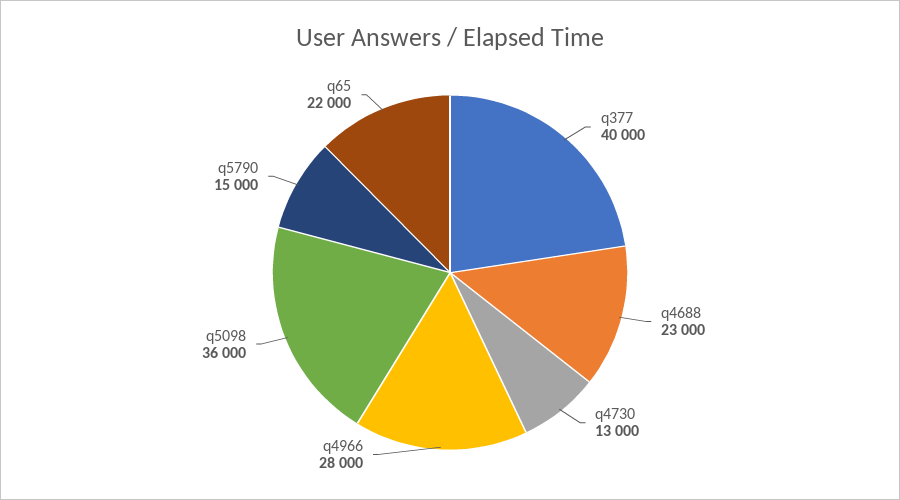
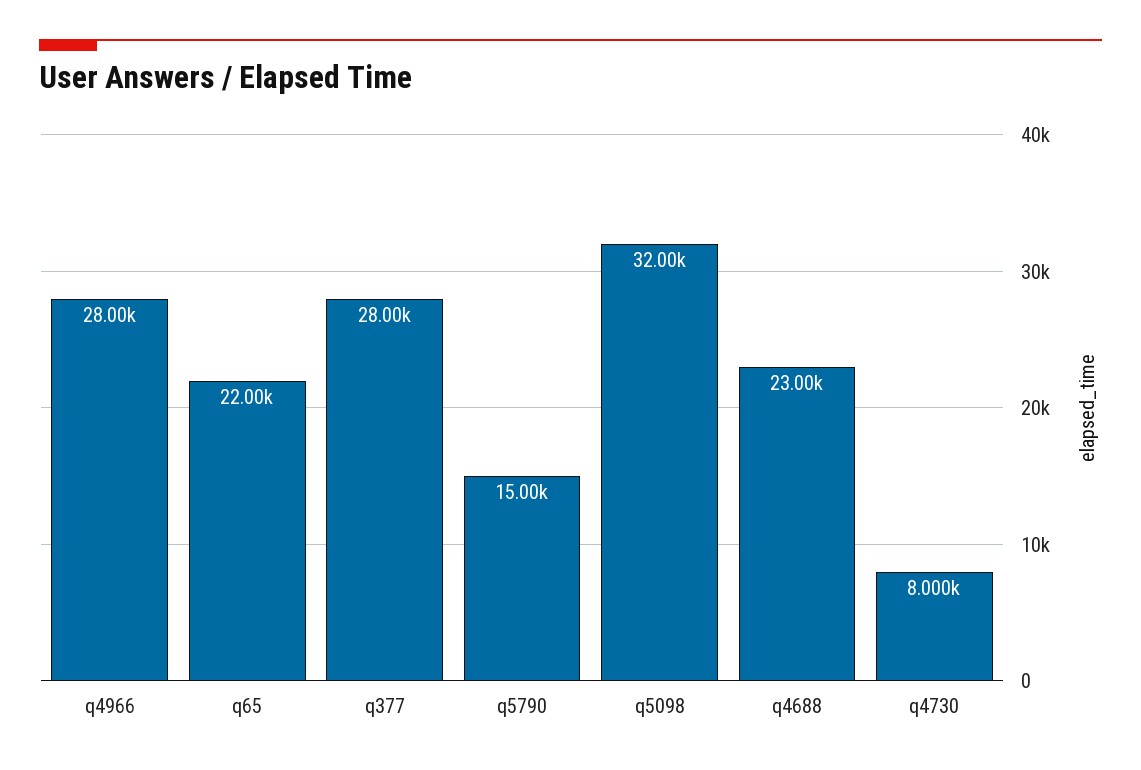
  {
-   "q377": 40000,
+   "q377": 28000,
    "q4688": 23000,
-   "q4730": 13000,
+   "q4730": 8000,
    "q4966": 28000,
-   "q5098": 36000,
+   "q5098": 32000,
    "q5790": 15000,
    "q65": 22000
  }

